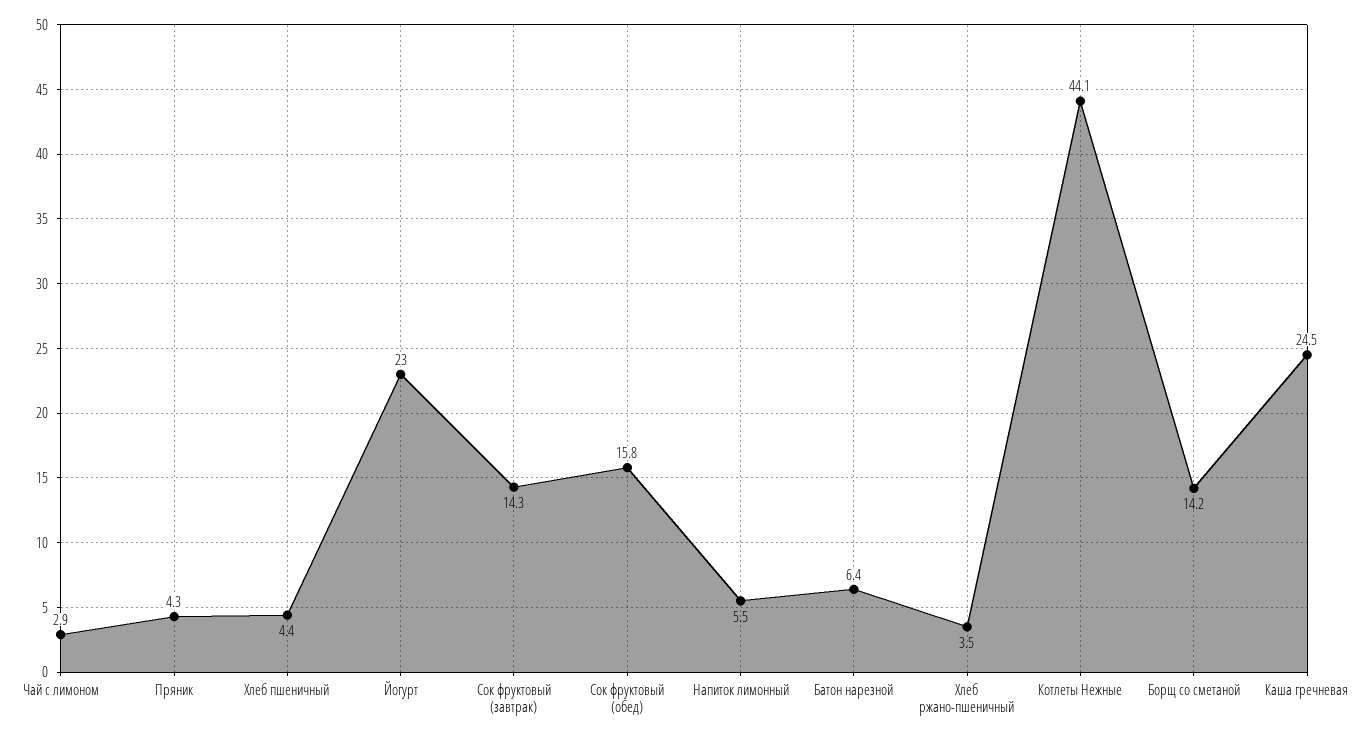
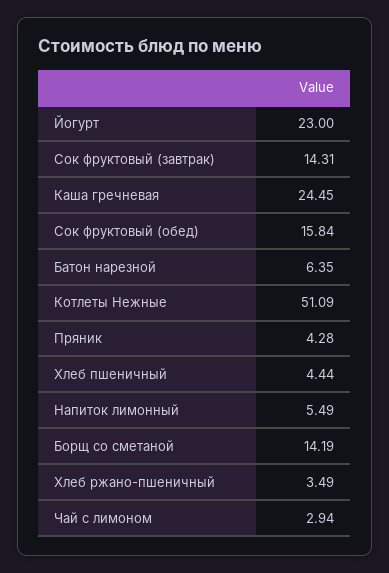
  {
    "Чай с лимоном": 2.94,
    "Пряник": 4.28,
    "Хлеб пшеничный": 4.44,
    "Йогурт": 23,
    "Сок фруктовый (завтрак)": 14.31,
    "Сок фруктовый (обед)": 15.84,
    "Напиток лимонный": 5.49,
    "Батон нарезной": 6.35,
    "Хлеб ржано-пшеничный": 3.49,
-   "Котлеты Нежные": 44.1,
+   "Котлеты Нежные": 51.09,
    "Борщ со сметаной": 14.19,
    "Каша гречневая": 24.45
  }

